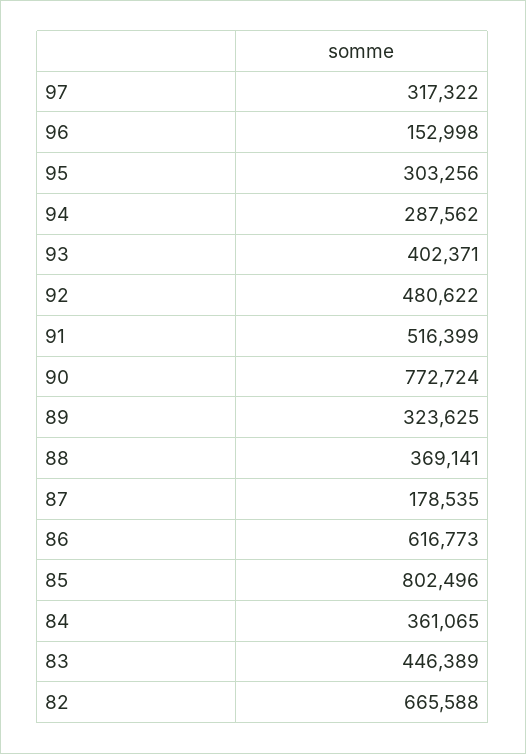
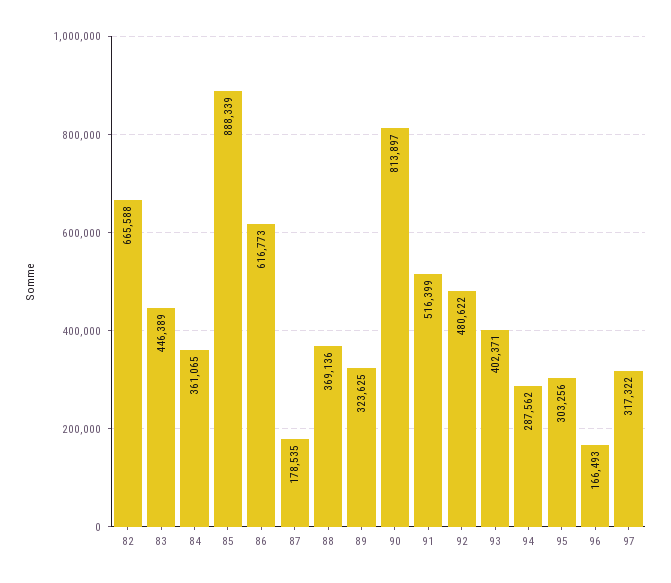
  {
    "97": 317322,
-   "96": 152998,
+   "96": 166493,
    "95": 303256,
    "94": 287562,
    "93": 402371,
    "92": 480622,
    "91": 516399,
-   "90": 772724,
+   "90": 813897,
    "89": 323625,
-   "88": 369141,
+   "88": 369136,
    "87": 178535,
    "86": 616773,
-   "85": 802496,
+   "85": 888339,
    "84": 361065,
    "83": 446389,
    "82": 665588
  }

